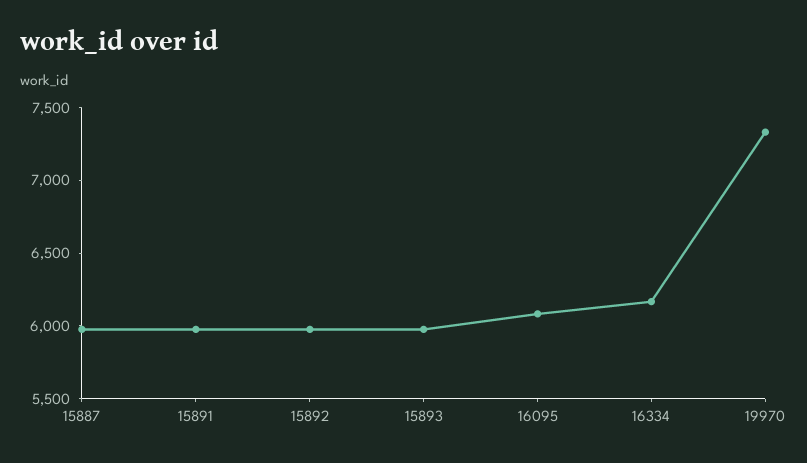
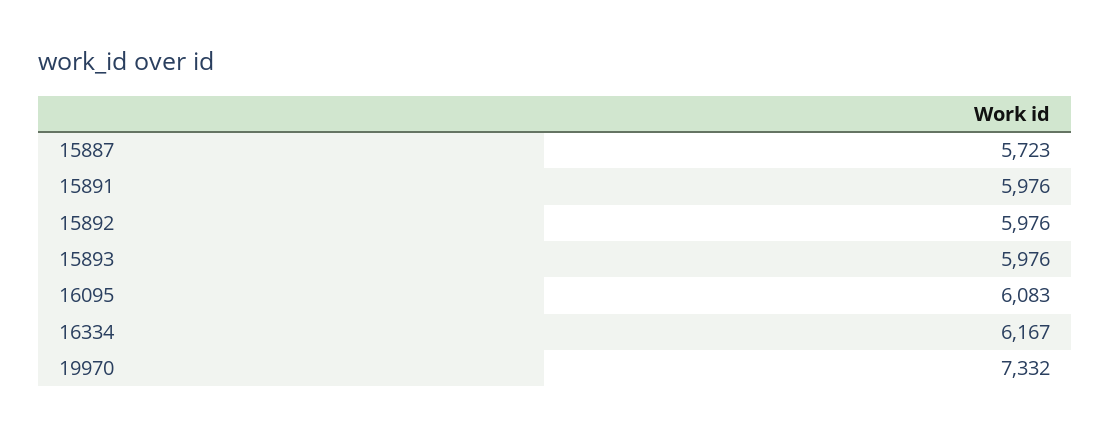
  {
-   "15887": 6000,
+   "15887": 5723,
    "15891": 5976,
    "15892": 5976,
    "15893": 5976,
    "16095": 6083,
    "16334": 6167,
    "19970": 7332
  }

